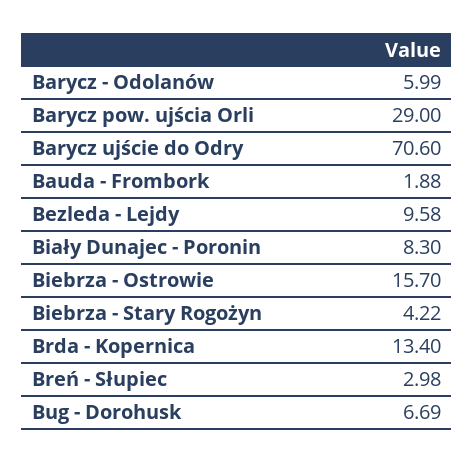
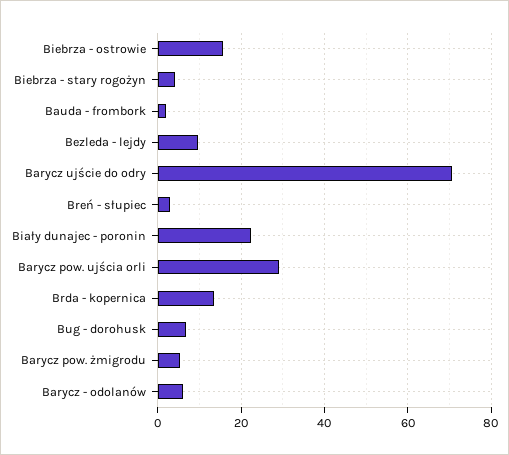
  {
    "Barycz - Odolanów": 5.99,
    "Barycz pow. ujścia Orli": 29,
    "Barycz ujście do Odry": 70.6,
    "Bauda - Frombork": 1.88,
    "Bezleda - Lejdy": 9.58,
-   "Biały Dunajec - Poronin": 8.3,
+   "Biały Dunajec - Poronin": 22,
    "Biebrza - Ostrowie": 15.7,
    "Biebrza - Stary Rogożyn": 4.22,
    "Brda - Kopernica": 13.4,
    "Breń - Słupiec": 2.98,
-   "Bug - Dorohusk": 6.69
+   "Bug - Dorohusk": 6.69,
+   "Barycz pow. żmigrodu": 6
  }

